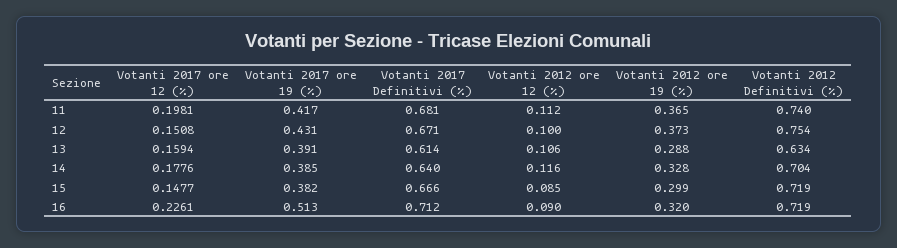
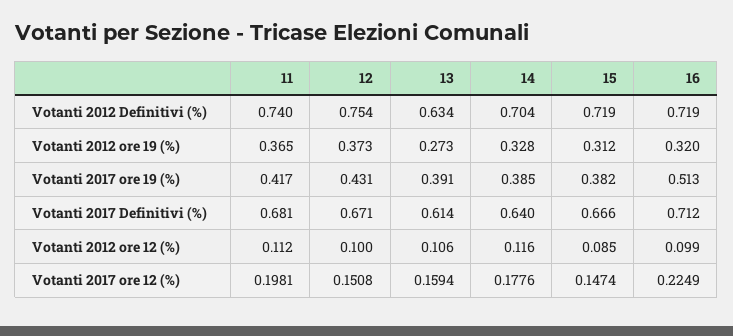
  {
    "Votanti 2017 ore 12 (%)": {
      "11": 0.1981,
      "12": 0.1508,
      "13": 0.1594,
      "14": 0.1776,
-     "15": 0.1477,
+     "15": 0.1474,
-     "16": 0.2261
+     "16": 0.2249
    },
    "Votanti 2017 ore 19 (%)": {
      "11": 0.417,
      "12": 0.431,
      "13": 0.391,
      "14": 0.385,
      "15": 0.382,
      "16": 0.513
    },
    "Votanti 2017 Definitivi (%)": {
      "11": 0.681,
      "12": 0.671,
      "13": 0.614,
      "14": 0.64,
      "15": 0.666,
      "16": 0.712
    },
    "Votanti 2012 ore 12 (%)": {
      "11": 0.112,
      "12": 0.1,
      "13": 0.106,
      "14": 0.116,
      "15": 0.085,
-     "16": 0.09
+     "16": 0.099
    },
    "Votanti 2012 ore 19 (%)": {
      "11": 0.365,
      "12": 0.373,
-     "13": 0.288,
+     "13": 0.273,
      "14": 0.328,
-     "15": 0.299,
+     "15": 0.312,
      "16": 0.32
    },
    "Votanti 2012 Definitivi (%)": {
      "11": 0.74,
      "12": 0.754,
      "13": 0.634,
      "14": 0.704,
      "15": 0.719,
      "16": 0.719
    }
  }

